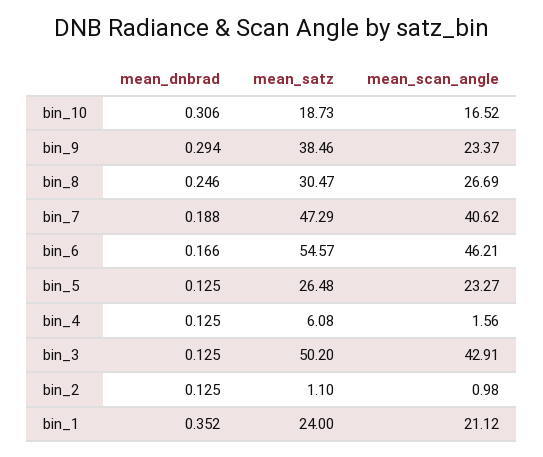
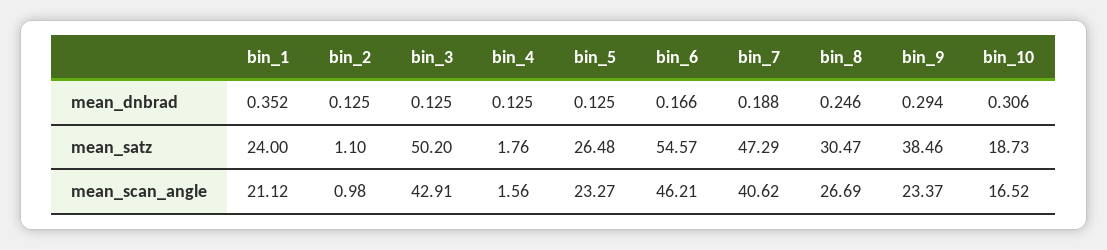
  {
    "mean_dnbrad": {
      "bin_10": 0.306,
      "bin_9": 0.294,
      "bin_8": 0.246,
      "bin_7": 0.188,
      "bin_6": 0.166,
      "bin_5": 0.125,
      "bin_4": 0.125,
      "bin_3": 0.125,
      "bin_2": 0.125,
      "bin_1": 0.352
    },
    "mean_satz": {
      "bin_10": 18.73,
      "bin_9": 38.46,
      "bin_8": 30.47,
      "bin_7": 47.29,
      "bin_6": 54.57,
      "bin_5": 26.48,
-     "bin_4": 6.08,
+     "bin_4": 1.76,
      "bin_3": 50.2,
      "bin_2": 1.1,
      "bin_1": 24
    },
    "mean_scan_angle": {
      "bin_10": 16.52,
      "bin_9": 23.37,
      "bin_8": 26.69,
      "bin_7": 40.62,
      "bin_6": 46.21,
      "bin_5": 23.27,
      "bin_4": 1.56,
      "bin_3": 42.91,
      "bin_2": 0.98,
      "bin_1": 21.12
    }
  }

